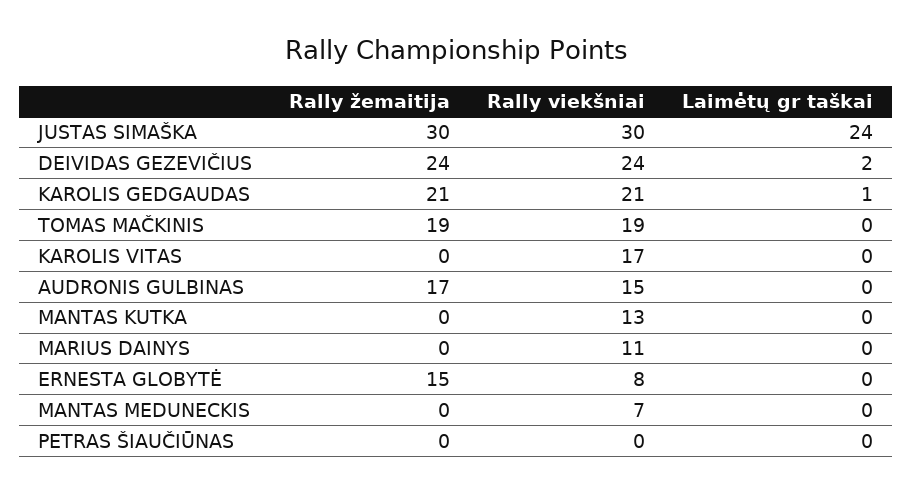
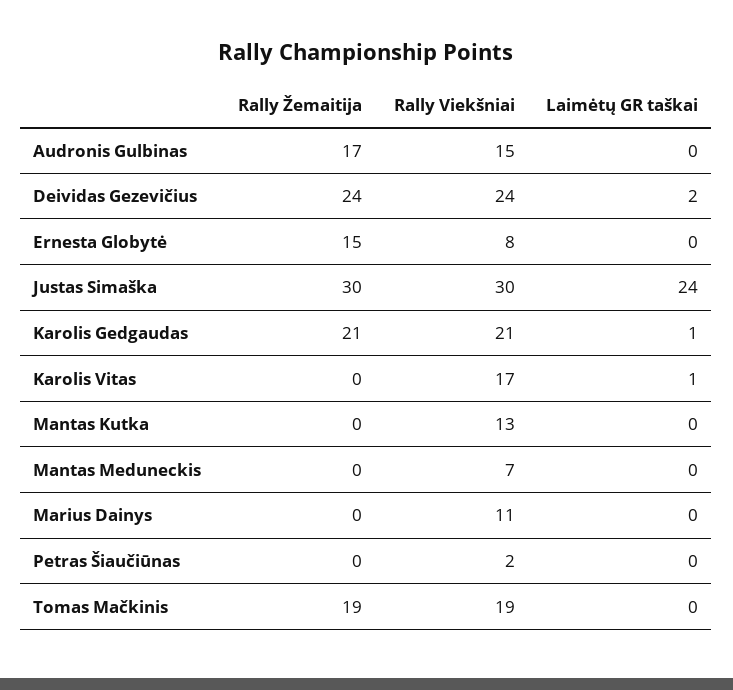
  {
    "Rally žemaitija": {
      "JUSTAS SIMAŠKA": 30,
      "DEIVIDAS GEZEVIČIUS": 24,
      "KAROLIS GEDGAUDAS": 21,
      "TOMAS MAČKINIS": 19,
      "KAROLIS VITAS": 0,
      "AUDRONIS GULBINAS": 17,
      "MANTAS KUTKA": 0,
      "MARIUS DAINYS": 0,
      "ERNESTA GLOBYTĖ": 15,
      "MANTAS MEDUNECKIS": 0,
      "PETRAS ŠIAUČIŪNAS": 0
    },
    "Rally viekšniai": {
      "JUSTAS SIMAŠKA": 30,
      "DEIVIDAS GEZEVIČIUS": 24,
      "KAROLIS GEDGAUDAS": 21,
      "TOMAS MAČKINIS": 19,
      "KAROLIS VITAS": 17,
      "AUDRONIS GULBINAS": 15,
      "MANTAS KUTKA": 13,
      "MARIUS DAINYS": 11,
      "ERNESTA GLOBYTĖ": 8,
      "MANTAS MEDUNECKIS": 7,
-     "PETRAS ŠIAUČIŪNAS": 0
+     "PETRAS ŠIAUČIŪNAS": 2
    },
    "Laimėtų gr taškai": {
      "JUSTAS SIMAŠKA": 24,
      "DEIVIDAS GEZEVIČIUS": 2,
      "KAROLIS GEDGAUDAS": 1,
      "TOMAS MAČKINIS": 0,
-     "KAROLIS VITAS": 0,
+     "KAROLIS VITAS": 1,
      "AUDRONIS GULBINAS": 0,
      "MANTAS KUTKA": 0,
      "MARIUS DAINYS": 0,
      "ERNESTA GLOBYTĖ": 0,
      "MANTAS MEDUNECKIS": 0,
      "PETRAS ŠIAUČIŪNAS": 0
    }
  }

